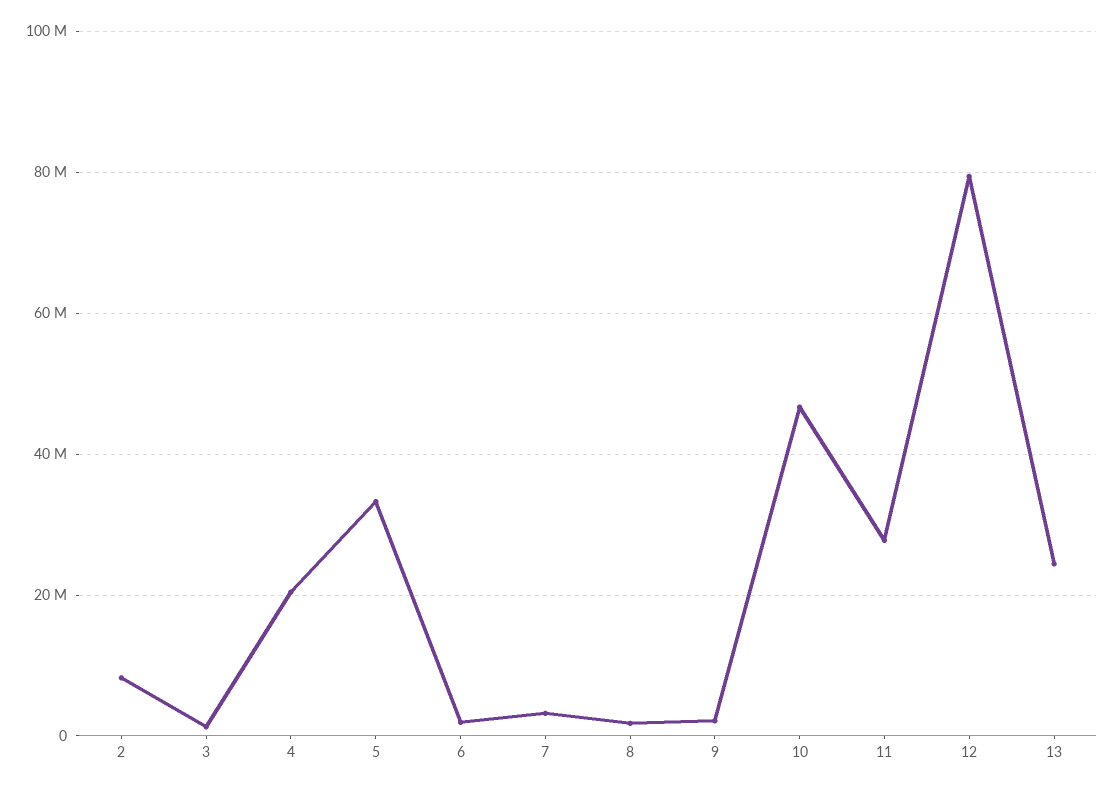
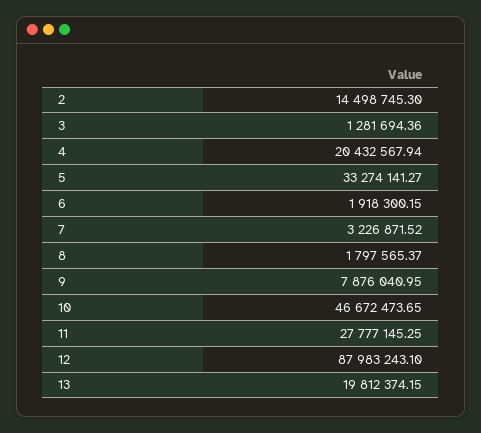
  {
-   "2": 8000000,
+   "2": 14498745.3,
    "3": 1281694.36,
    "4": 20432567.94,
    "5": 33274141.27,
    "6": 1918300.15,
    "7": 3226871.52,
    "8": 1797565.37,
-   "9": 2000000,
+   "9": 7876040.95,
    "10": 46672473.65,
    "11": 27777145.25,
-   "12": 80000000,
+   "12": 87983243.1,
-   "13": 24000000
+   "13": 19812374.15
  }

